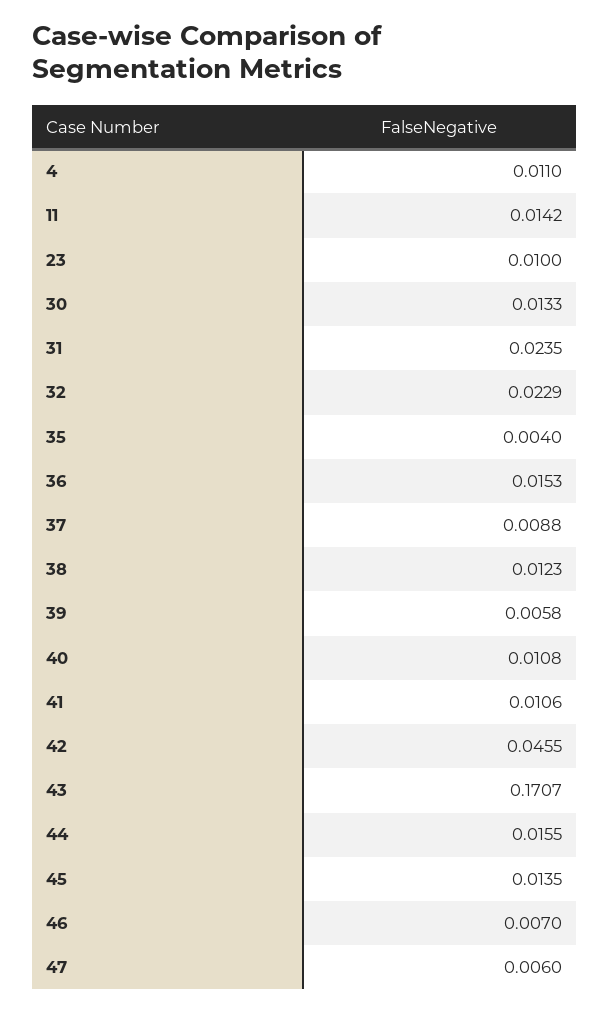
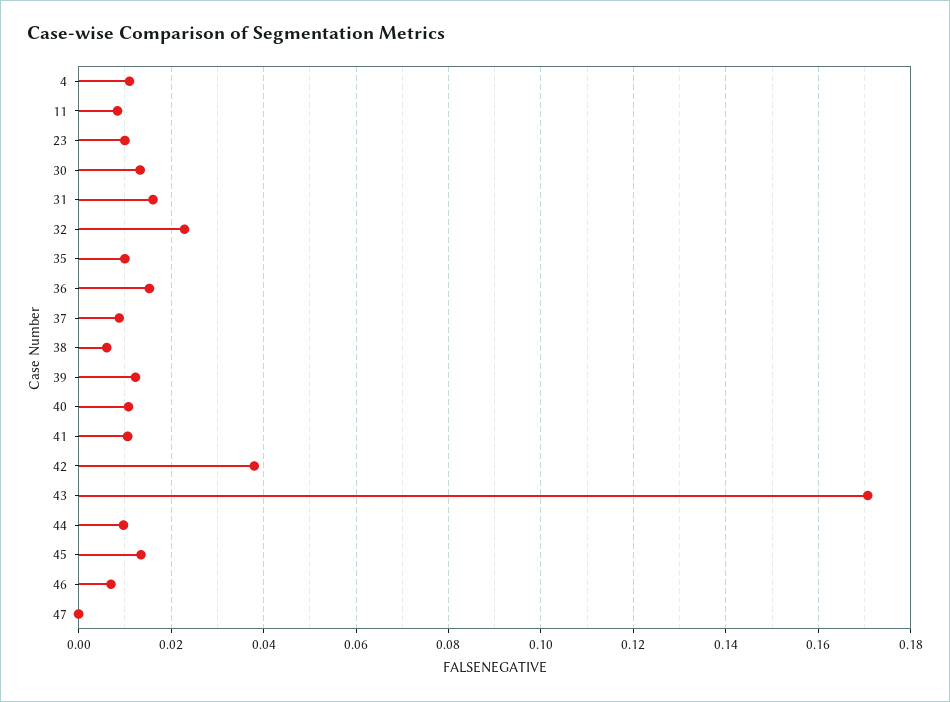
  {
    "4": 0.011,
-   "11": 0.0142,
+   "11": 0.008,
    "23": 0.01,
    "30": 0.0133,
-   "31": 0.0235,
+   "31": 0.016,
    "32": 0.0229,
-   "35": 0.004,
+   "35": 0.01,
    "36": 0.0153,
    "37": 0.0088,
-   "38": 0.0123,
+   "38": 0.006,
-   "39": 0.0058,
+   "39": 0.012,
    "40": 0.0108,
    "41": 0.0106,
-   "42": 0.0455,
+   "42": 0.038,
    "43": 0.1707,
-   "44": 0.0155,
+   "44": 0.01,
    "45": 0.0135,
    "46": 0.007,
-   "47": 0.006
+   "47": 0
  }

